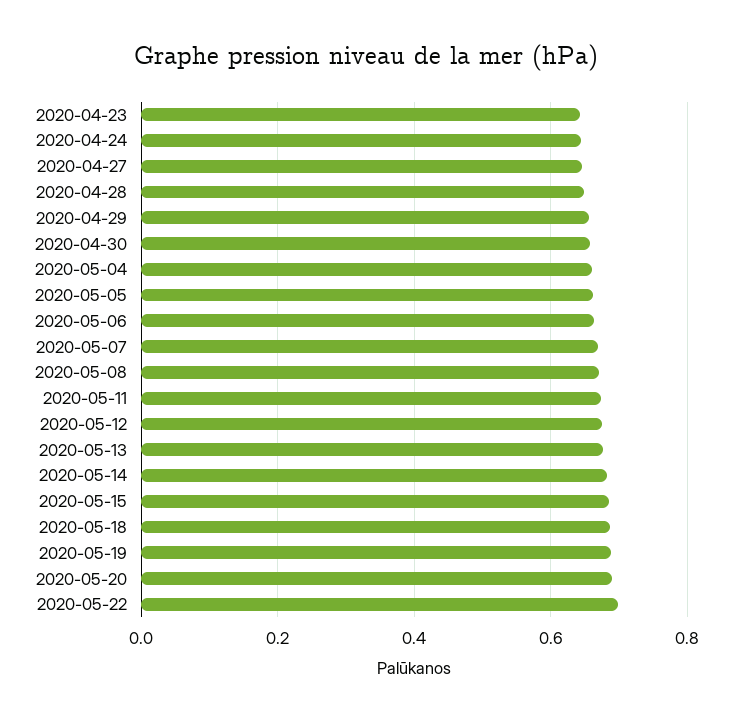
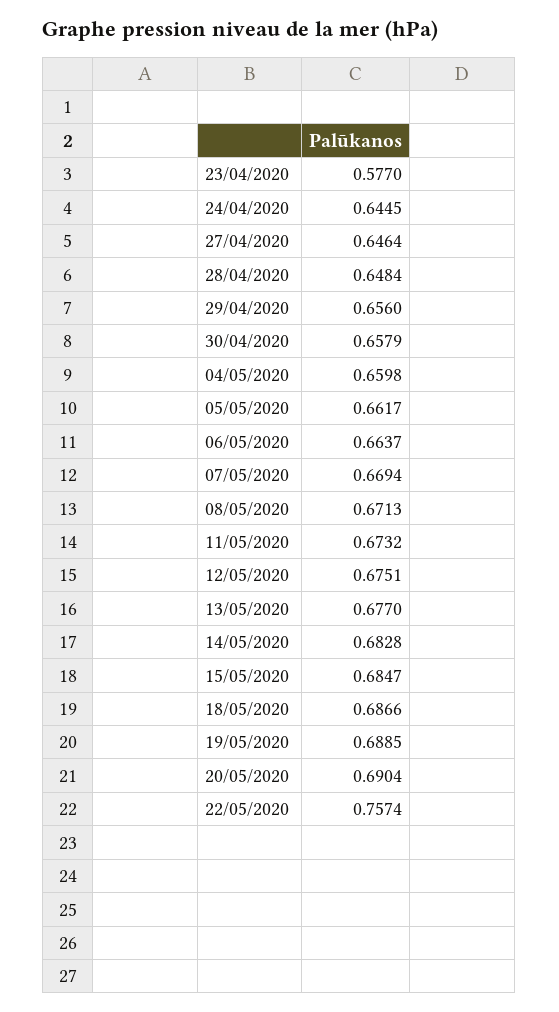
  {
-   "2020-04-23": 0.64,
+   "2020-04-23": 0.577,
    "2020-04-24": 0.6445,
    "2020-04-27": 0.6464,
    "2020-04-28": 0.6484,
    "2020-04-29": 0.656,
    "2020-04-30": 0.6579,
    "2020-05-04": 0.6598,
    "2020-05-05": 0.6617,
    "2020-05-06": 0.6637,
    "2020-05-07": 0.6694,
    "2020-05-08": 0.6713,
    "2020-05-11": 0.6732,
    "2020-05-12": 0.6751,
    "2020-05-13": 0.677,
    "2020-05-14": 0.6828,
    "2020-05-15": 0.6847,
    "2020-05-18": 0.6866,
    "2020-05-19": 0.6885,
    "2020-05-20": 0.6904,
-   "2020-05-22": 0.7
+   "2020-05-22": 0.7574
  }

